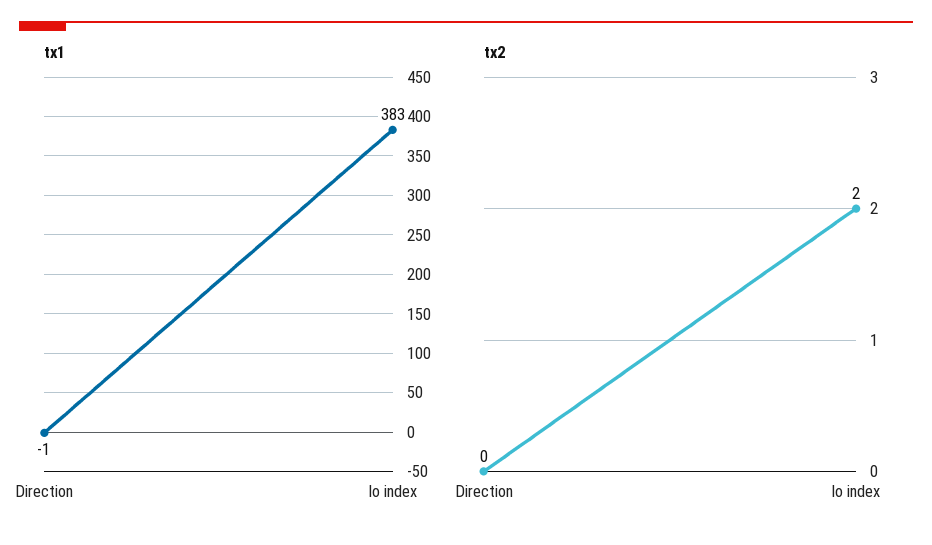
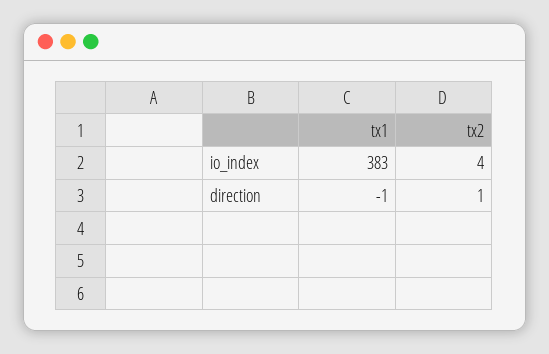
  {
    "tx1": {
      "Direction": -1,
      "Io index": 383
    },
    "tx2": {
-     "Direction": 0,
+     "Direction": 1,
-     "Io index": 2
+     "Io index": 4
    }
  }

